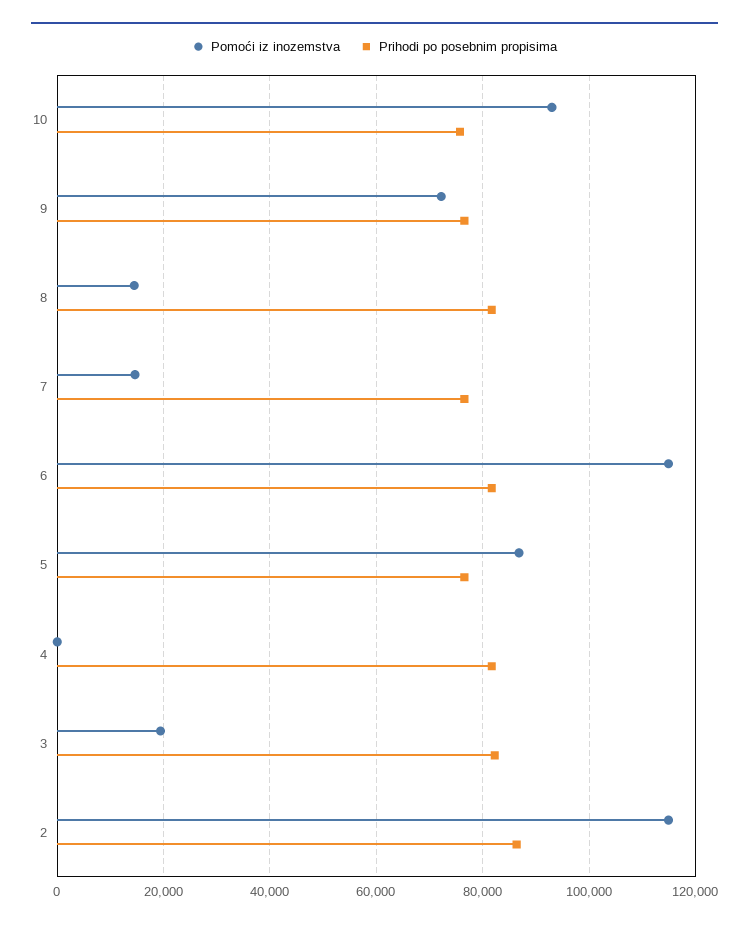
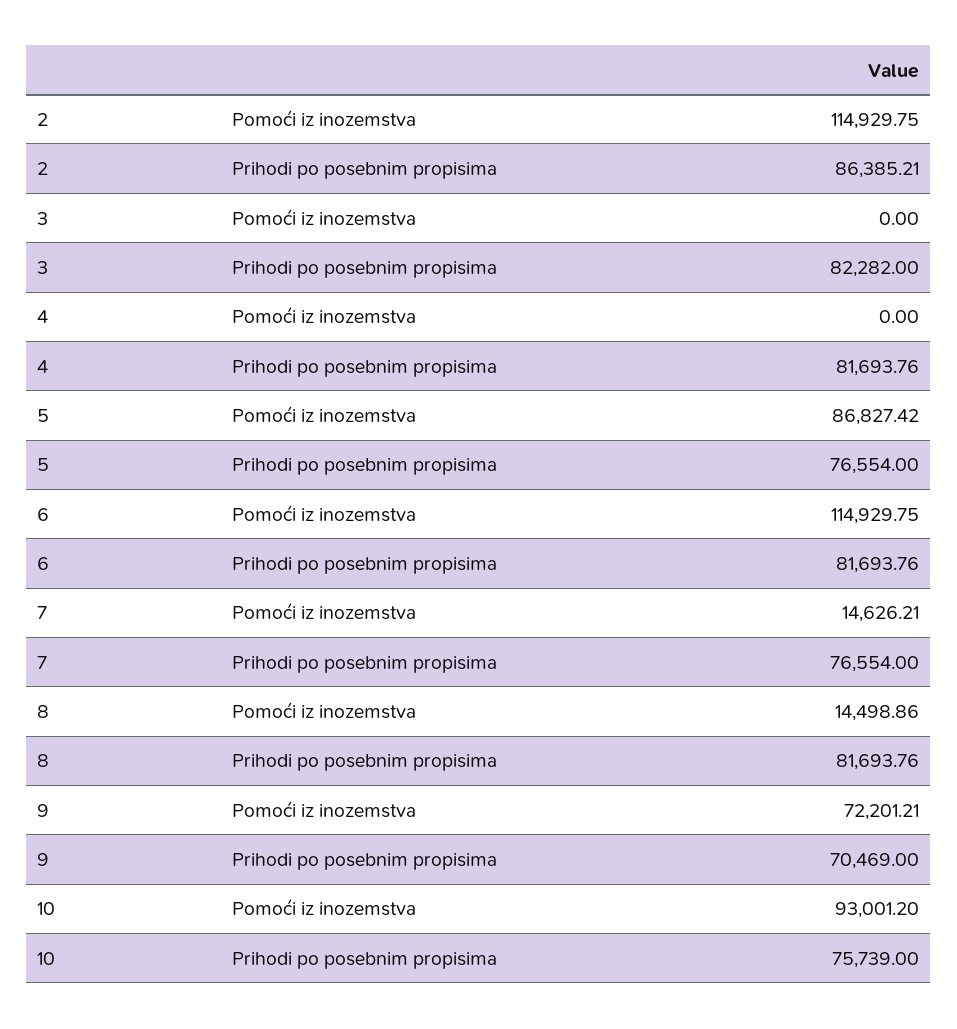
  {
    "Pomoći iz inozemstva": {
      "10": 93001.2,
      "9": 72201.21,
      "8": 14498.86,
      "7": 14626.21,
      "6": 114929.75,
      "5": 86827.42,
      "4": 0,
-     "3": 20000,
+     "3": 0,
      "2": 114929.75
    },
    "Prihodi po posebnim propisima": {
      "10": 75739,
-     "9": 76000,
+     "9": 70469,
      "8": 81693.76,
      "7": 76554,
      "6": 81693.76,
      "5": 76554,
      "4": 81693.76,
      "3": 82282,
      "2": 86385.21
    }
  }

